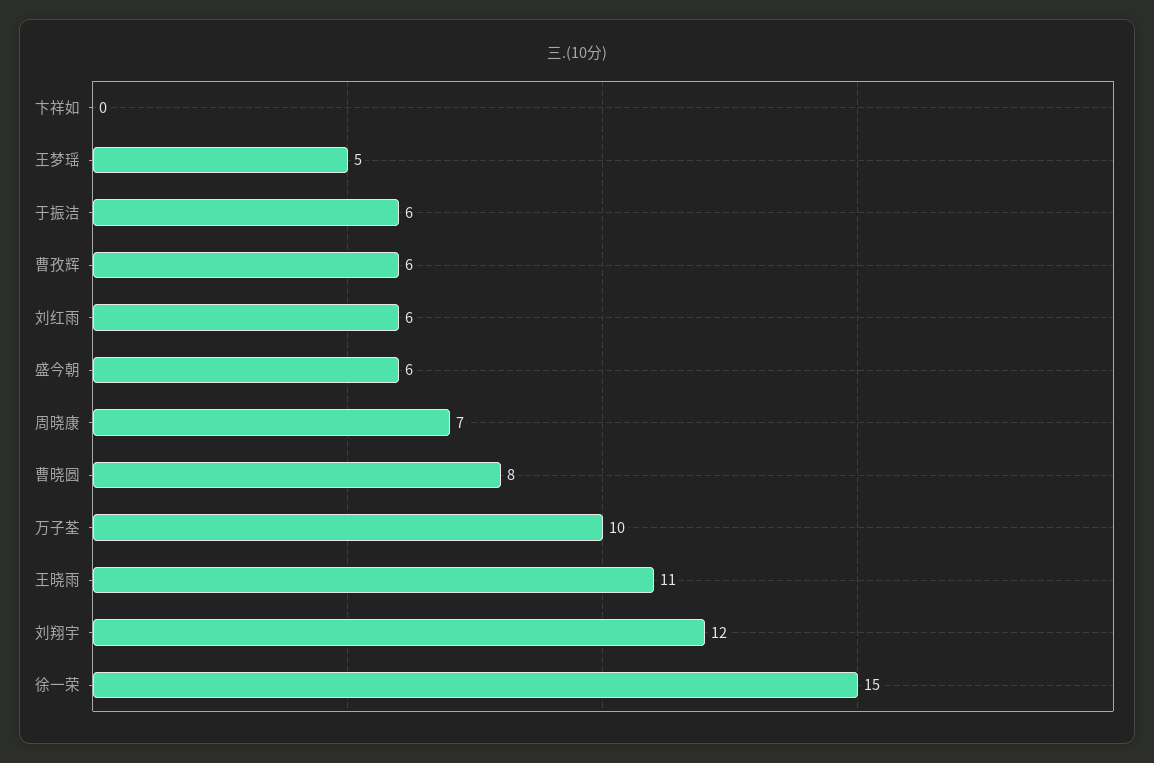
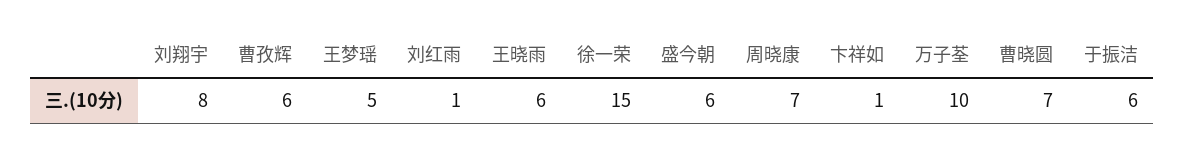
  {
-   "卞祥如": 0,
+   "卞祥如": 1,
    "王梦瑶": 5,
    "于振洁": 6,
    "曹孜辉": 6,
-   "刘红雨": 6,
+   "刘红雨": 1,
    "盛今朝": 6,
    "周晓康": 7,
-   "曹晓圆": 8,
+   "曹晓圆": 7,
    "万子荃": 10,
-   "王晓雨": 11,
+   "王晓雨": 6,
-   "刘翔宇": 12,
+   "刘翔宇": 8,
    "徐一荣": 15
  }

